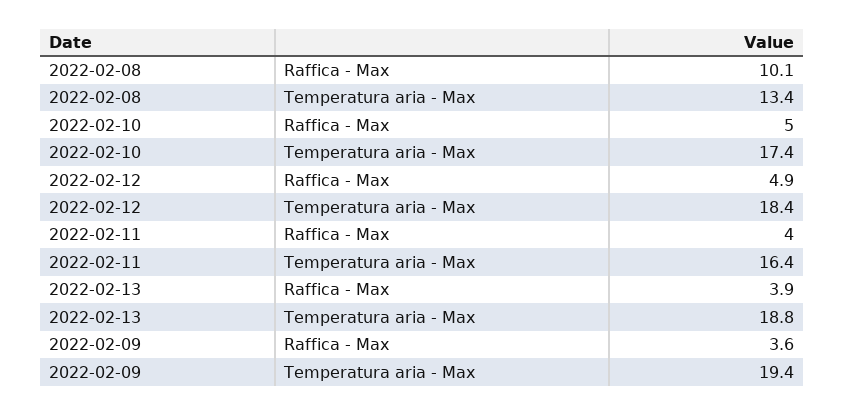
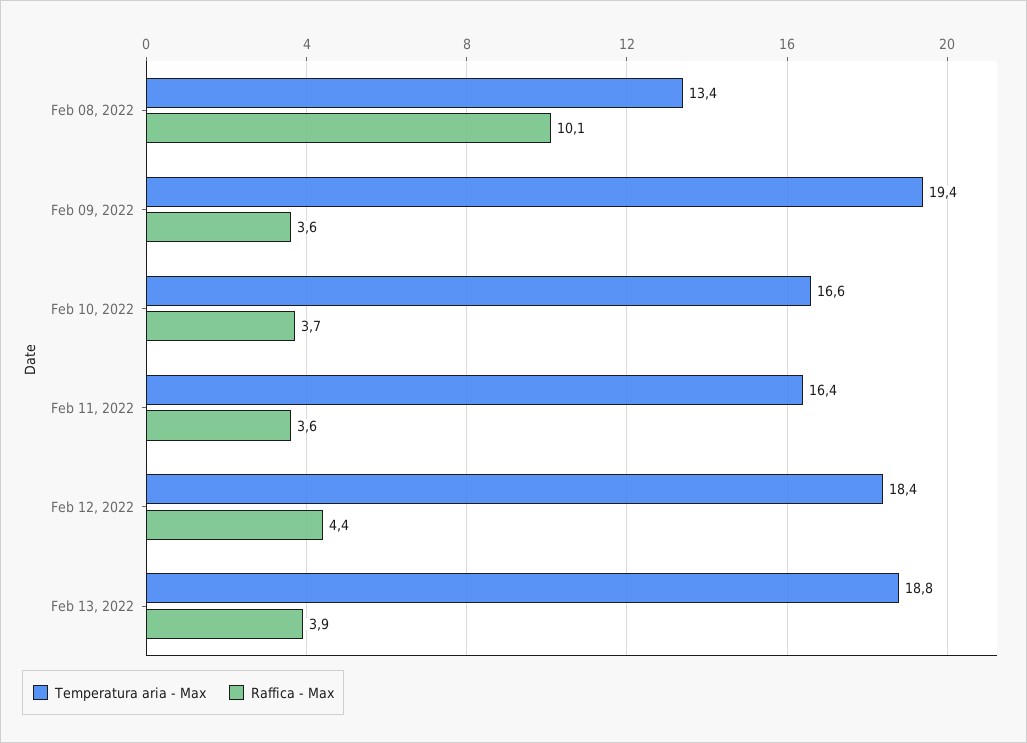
  {
    "Raffica - Max": {
      "2022-02-08": 10.1,
-     "2022-02-10": 5,
+     "2022-02-10": 3.7,
-     "2022-02-12": 4.9,
+     "2022-02-12": 4.4,
-     "2022-02-11": 4,
+     "2022-02-11": 3.6,
      "2022-02-13": 3.9,
      "2022-02-09": 3.6
    },
    "Temperatura aria - Max": {
      "2022-02-08": 13.4,
-     "2022-02-10": 17.4,
+     "2022-02-10": 16.6,
      "2022-02-12": 18.4,
      "2022-02-11": 16.4,
      "2022-02-13": 18.8,
      "2022-02-09": 19.4
    }
  }

